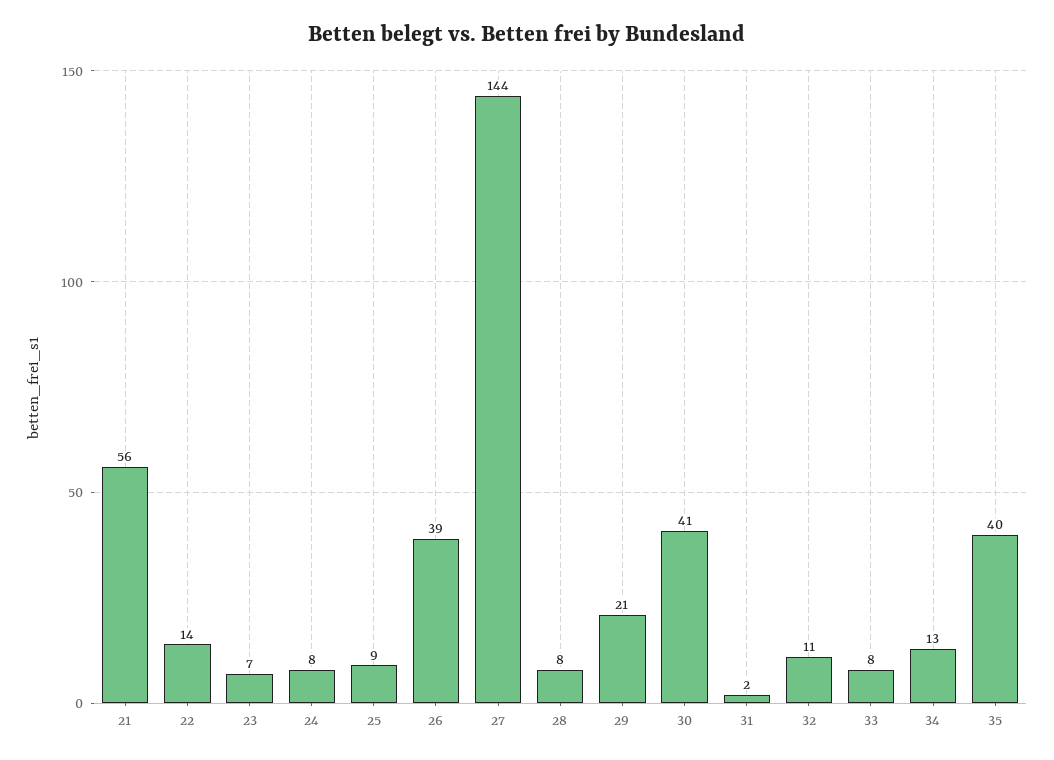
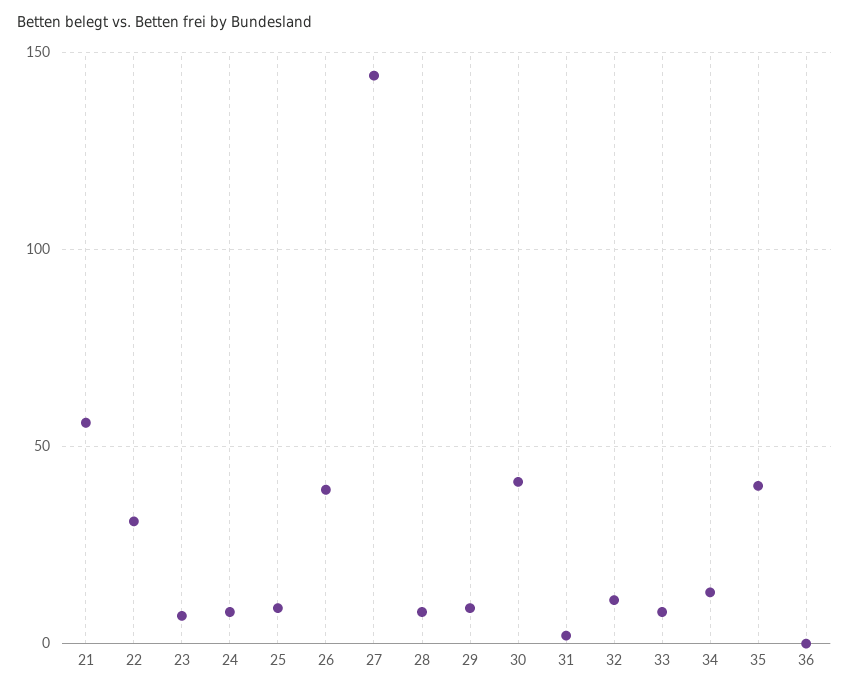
  {
    "21": 56,
-   "22": 14,
+   "22": 30,
    "23": 7,
    "24": 8,
    "25": 9,
    "26": 39,
    "27": 144,
    "28": 8,
-   "29": 21,
+   "29": 10,
    "30": 41,
    "31": 2,
    "32": 11,
    "33": 8,
    "34": 13,
-   "35": 40
+   "35": 40,
+   "36": 0
  }

